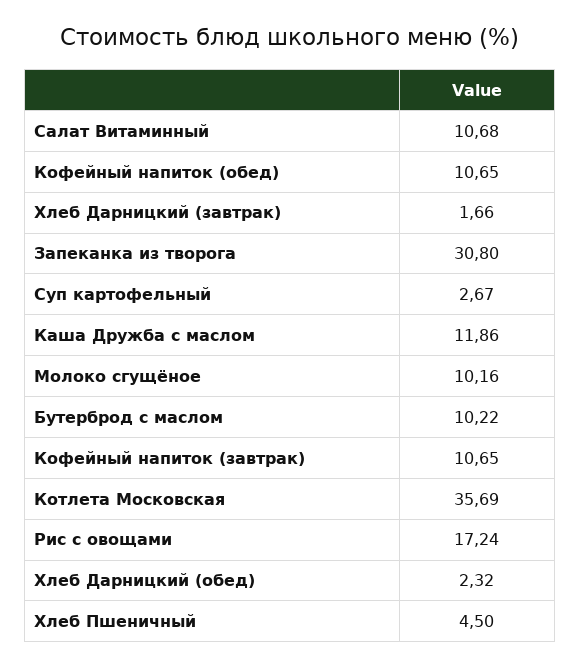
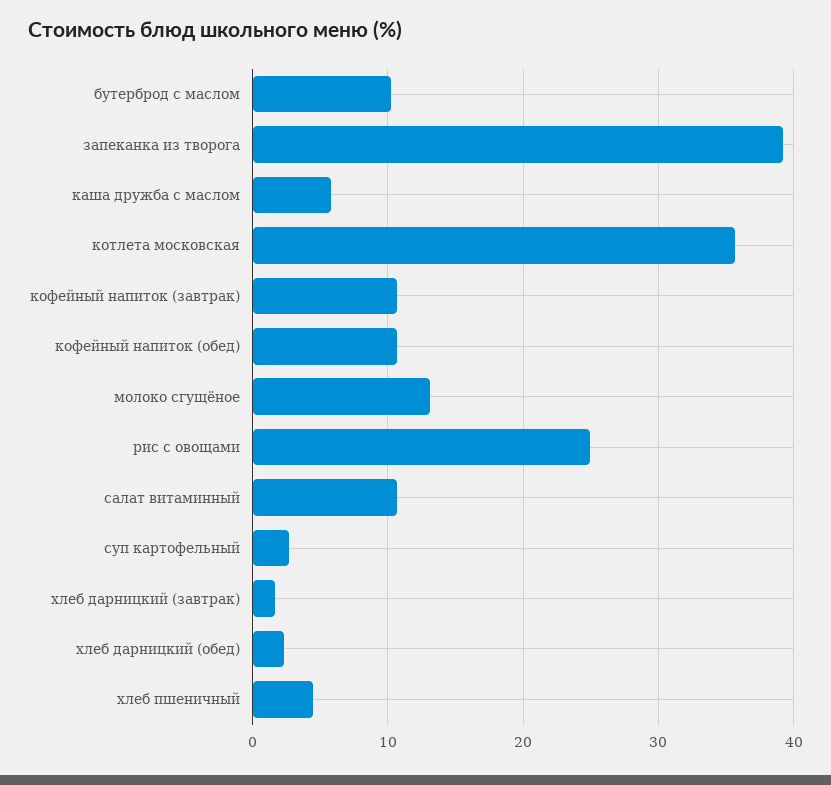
  {
    "Салат Витаминный": 10.68,
    "Кофейный напиток (обед)": 10.65,
    "Хлеб Дарницкий (завтрак)": 1.66,
-   "Запеканка из творога": 30.8,
+   "Запеканка из творога": 39,
    "Суп картофельный": 2.67,
-   "Каша Дружба с маслом": 11.86,
+   "Каша Дружба с маслом": 6,
-   "Молоко сгущёное": 10.16,
+   "Молоко сгущёное": 13,
    "Бутерброд с маслом": 10.22,
    "Кофейный напиток (завтрак)": 10.65,
    "Котлета Московская": 35.69,
-   "Рис с овощами": 17.24,
+   "Рис с овощами": 25,
    "Хлеб Дарницкий (обед)": 2.32,
    "Хлеб Пшеничный": 4.5
  }

